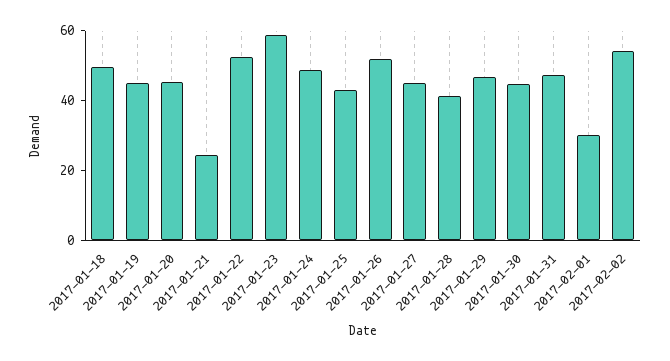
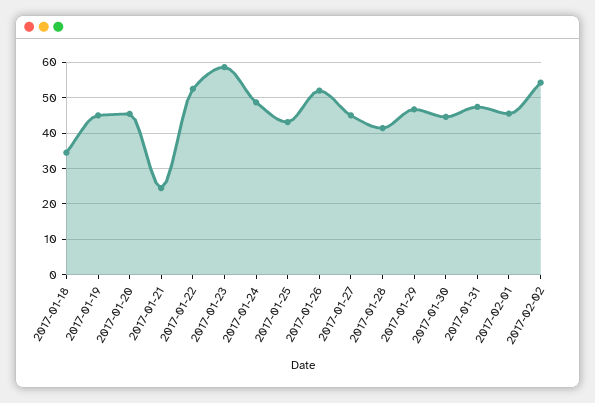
  {
-   "2017-01-18": 50,
+   "2017-01-18": 34,
    "2017-01-19": 46,
    "2017-01-20": 46,
    "2017-01-21": 24,
    "2017-01-22": 52,
    "2017-01-23": 58,
    "2017-01-24": 48,
    "2017-01-25": 44,
    "2017-01-26": 52,
    "2017-01-27": 46,
    "2017-01-28": 42,
    "2017-01-29": 46,
    "2017-01-30": 44,
    "2017-01-31": 48,
-   "2017-02-01": 30,
+   "2017-02-01": 46,
    "2017-02-02": 54
  }

